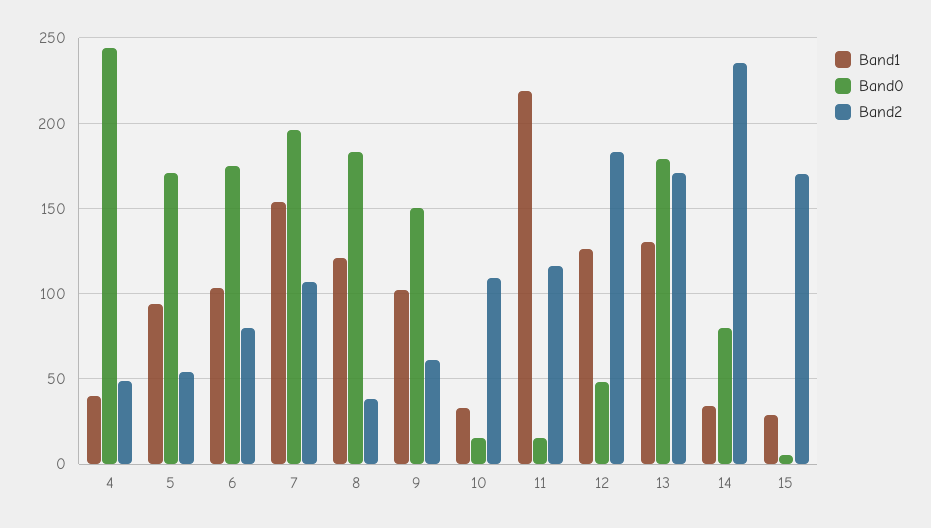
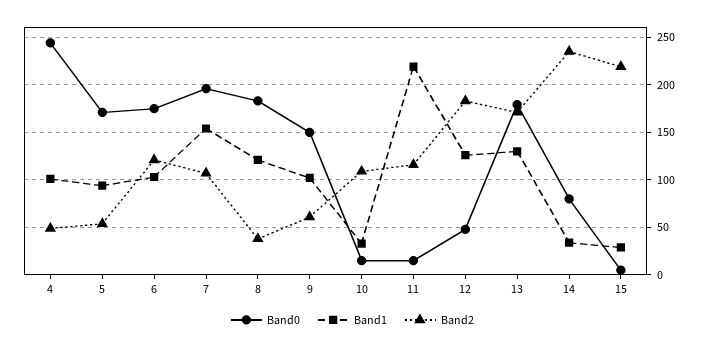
  {
    "Band1": {
-     "4": 40,
+     "4": 100,
      "5": 95,
      "6": 105,
      "7": 155,
      "8": 120,
      "9": 100,
      "10": 35,
      "11": 220,
      "12": 125,
      "13": 130,
      "14": 35,
      "15": 30
    },
    "Band0": {
      "4": 245,
      "5": 170,
      "6": 175,
      "7": 195,
      "8": 185,
      "9": 150,
      "10": 15,
      "11": 15,
      "12": 50,
      "13": 180,
      "14": 80,
      "15": 5
    },
    "Band2": {
      "4": 50,
      "5": 55,
-     "6": 80,
+     "6": 120,
      "7": 105,
      "8": 40,
      "9": 60,
      "10": 110,
      "11": 115,
      "12": 185,
      "13": 170,
      "14": 235,
-     "15": 170
+     "15": 220
    }
  }

